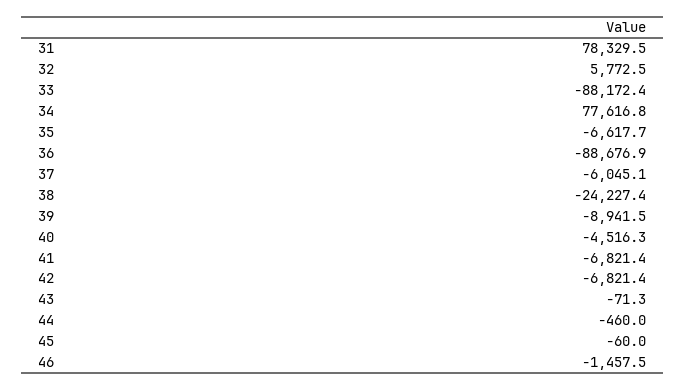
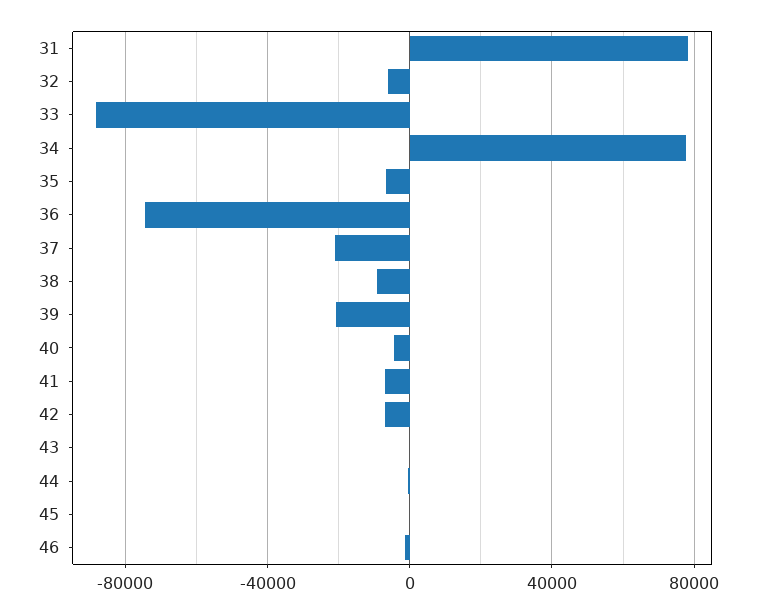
  {
    "31": 78329.5,
-   "32": 5772.5,
+   "32": -5000,
    "33": -88172.4,
    "34": 77616.8,
    "35": -6617.7,
-   "36": -88676.9,
+   "36": -75000,
-   "37": -6045.1,
+   "37": -20000,
-   "38": -24227.4,
+   "38": -10000,
-   "39": -8941.5,
+   "39": -20000,
    "40": -4516.3,
    "41": -6821.4,
    "42": -6821.4,
    "43": -71.3,
    "44": -460,
    "45": -60,
    "46": -1457.5
  }

